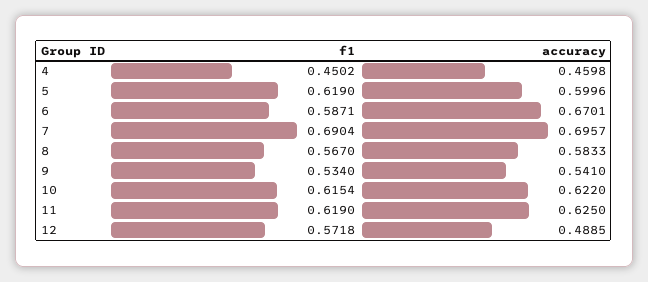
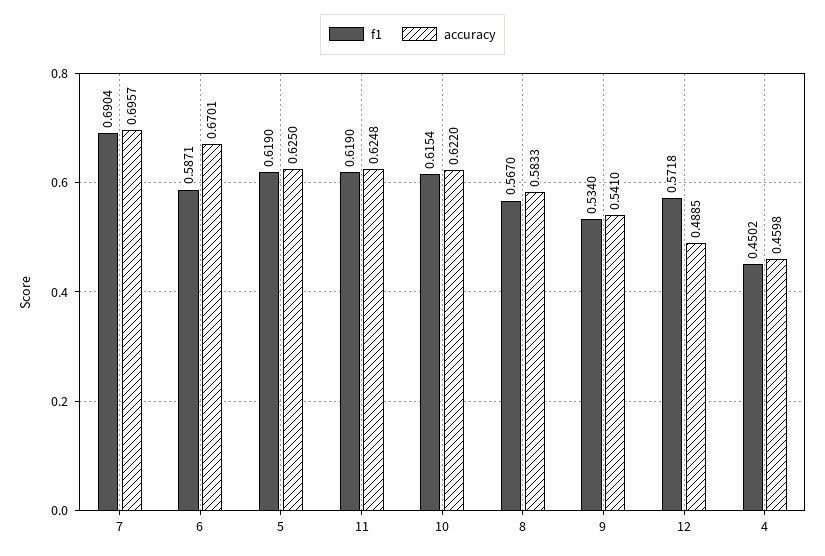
  {
    "f1": {
      "4": 0.4502,
      "5": 0.619,
      "6": 0.5871,
      "7": 0.6904,
      "8": 0.567,
      "9": 0.534,
      "10": 0.6154,
      "11": 0.619,
      "12": 0.5718
    },
    "accuracy": {
      "4": 0.4598,
-     "5": 0.5996,
+     "5": 0.625,
      "6": 0.6701,
      "7": 0.6957,
      "8": 0.5833,
      "9": 0.541,
      "10": 0.622,
-     "11": 0.625,
+     "11": 0.6248,
      "12": 0.4885
    }
  }

